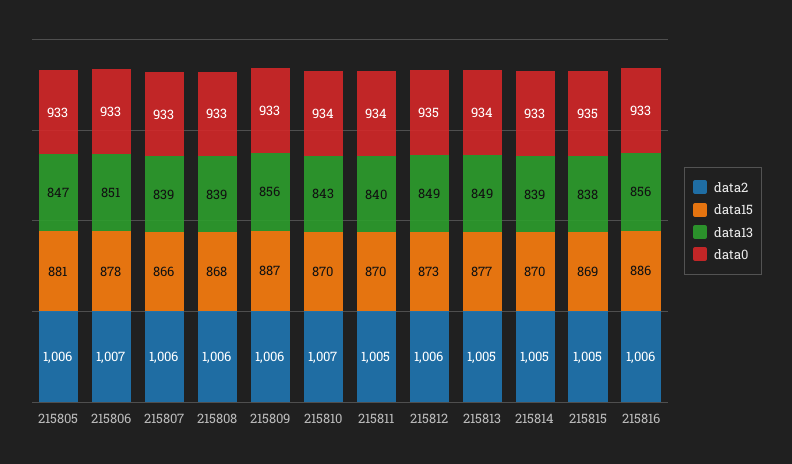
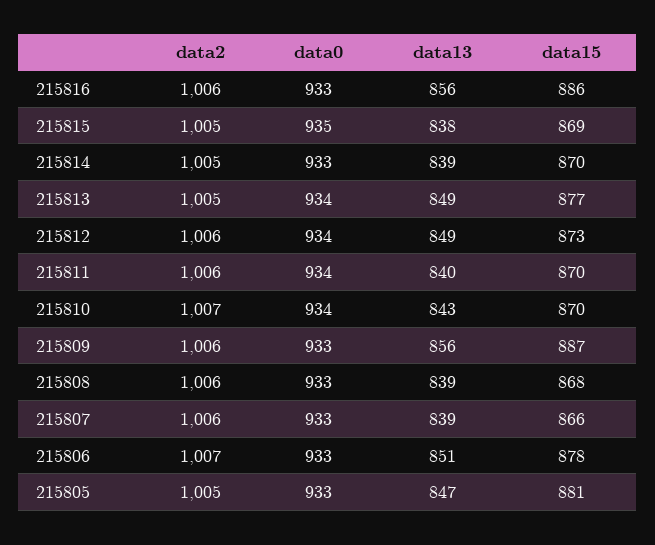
  {
    "data2": {
-     "215805": 1006,
+     "215805": 1005,
      "215806": 1007,
      "215807": 1006,
      "215808": 1006,
      "215809": 1006,
      "215810": 1007,
-     "215811": 1005,
+     "215811": 1006,
      "215812": 1006,
      "215813": 1005,
      "215814": 1005,
      "215815": 1005,
      "215816": 1006
    },
    "data15": {
      "215805": 881,
      "215806": 878,
      "215807": 866,
      "215808": 868,
      "215809": 887,
      "215810": 870,
      "215811": 870,
      "215812": 873,
      "215813": 877,
      "215814": 870,
      "215815": 869,
      "215816": 886
    },
    "data13": {
      "215805": 847,
      "215806": 851,
      "215807": 839,
      "215808": 839,
      "215809": 856,
      "215810": 843,
      "215811": 840,
      "215812": 849,
      "215813": 849,
      "215814": 839,
      "215815": 838,
      "215816": 856
    },
    "data0": {
      "215805": 933,
      "215806": 933,
      "215807": 933,
      "215808": 933,
      "215809": 933,
      "215810": 934,
      "215811": 934,
-     "215812": 935,
+     "215812": 934,
      "215813": 934,
      "215814": 933,
      "215815": 935,
      "215816": 933
    }
  }

